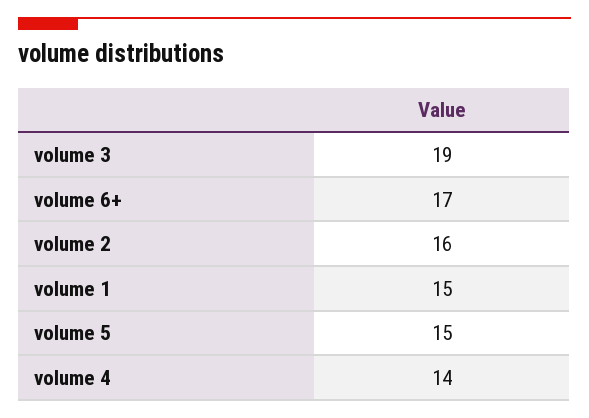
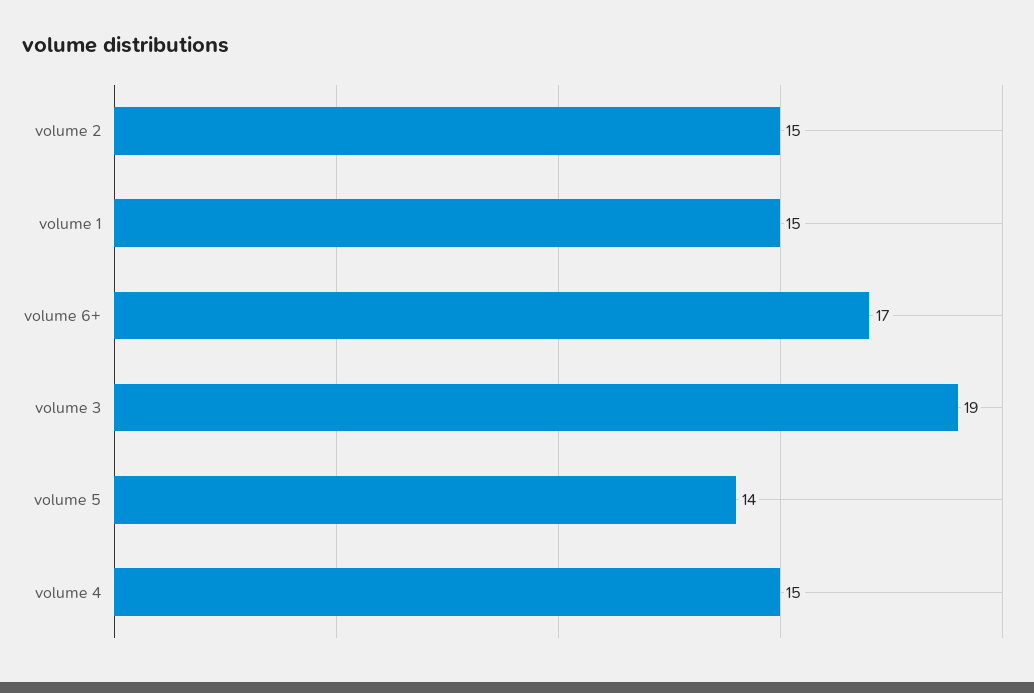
  {
    "volume 3": 19,
    "volume 6+": 17,
-   "volume 2": 16,
+   "volume 2": 15,
    "volume 1": 15,
-   "volume 5": 15,
+   "volume 5": 14,
-   "volume 4": 14
+   "volume 4": 15
  }

